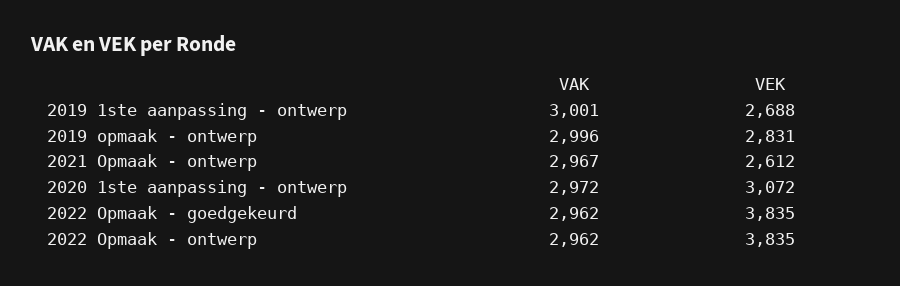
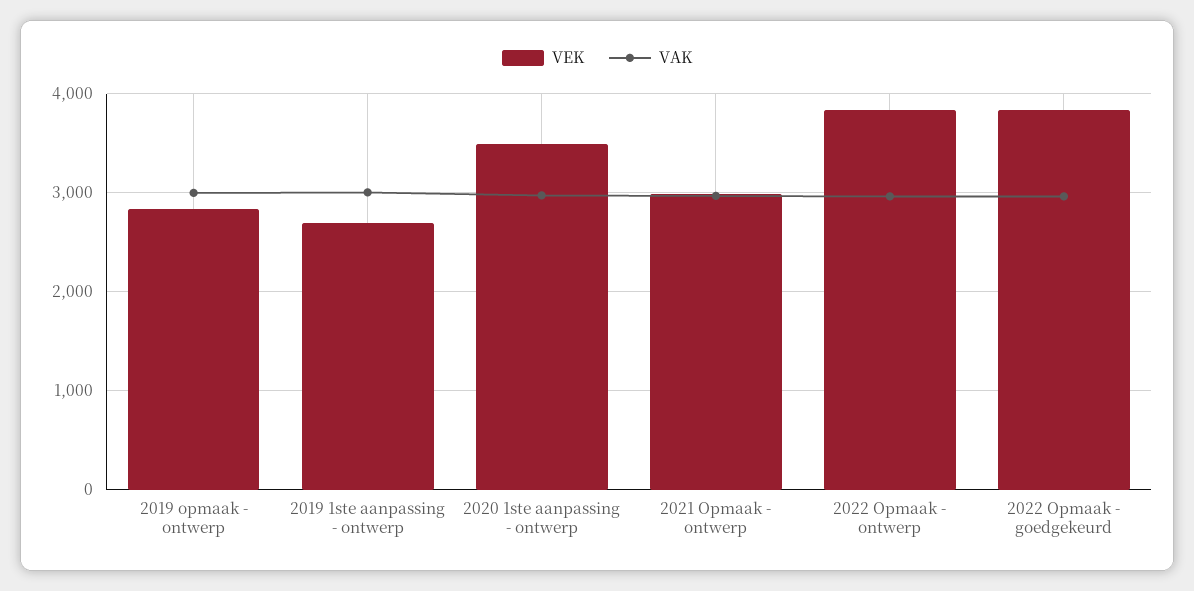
  {
    "VAK": {
      "2019 1ste aanpassing - ontwerp": 3001,
      "2019 opmaak - ontwerp": 2996,
      "2021 Opmaak - ontwerp": 2967,
      "2020 1ste aanpassing - ontwerp": 2972,
      "2022 Opmaak - goedgekeurd": 2962,
      "2022 Opmaak - ontwerp": 2962
    },
    "VEK": {
      "2019 1ste aanpassing - ontwerp": 2688,
      "2019 opmaak - ontwerp": 2831,
-     "2021 Opmaak - ontwerp": 2612,
+     "2021 Opmaak - ontwerp": 3000,
-     "2020 1ste aanpassing - ontwerp": 3072,
+     "2020 1ste aanpassing - ontwerp": 3500,
      "2022 Opmaak - goedgekeurd": 3835,
      "2022 Opmaak - ontwerp": 3835
    }
  }

